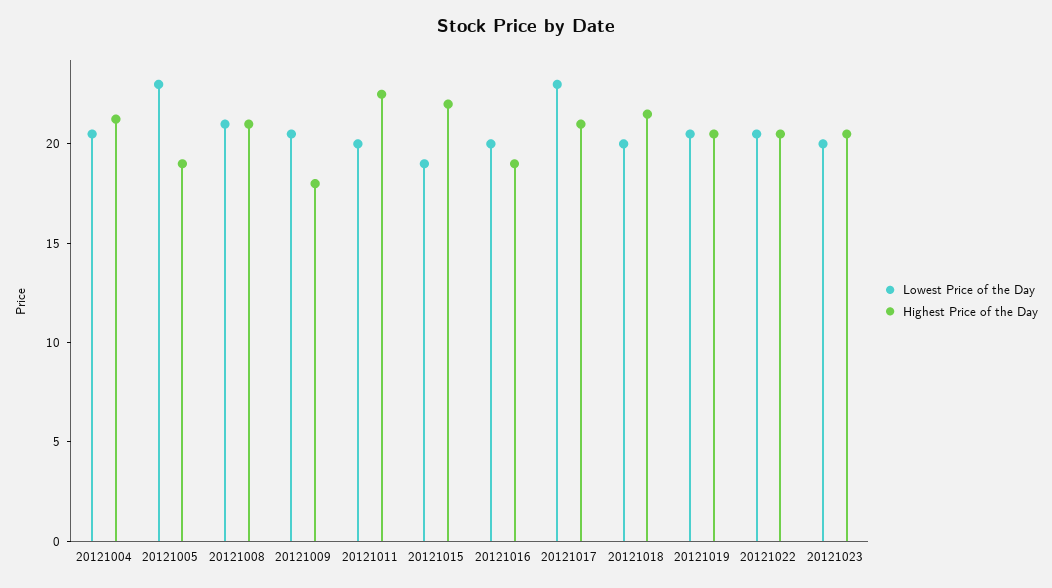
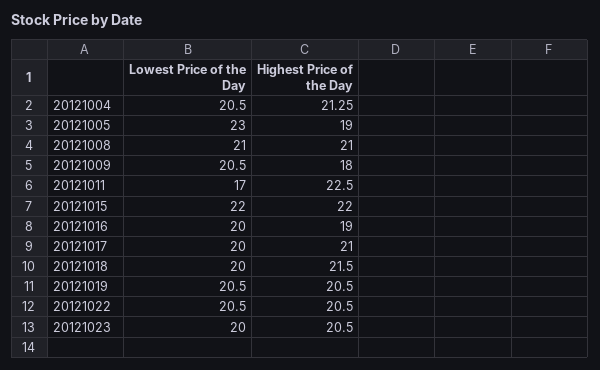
  {
    "Lowest Price of the Day": {
      "20121004": 20.5,
      "20121005": 23,
      "20121008": 21,
      "20121009": 20.5,
-     "20121011": 20,
+     "20121011": 17,
-     "20121015": 19,
+     "20121015": 22,
      "20121016": 20,
-     "20121017": 23,
+     "20121017": 20,
      "20121018": 20,
      "20121019": 20.5,
      "20121022": 20.5,
      "20121023": 20
    },
    "Highest Price of the Day": {
      "20121004": 21.25,
      "20121005": 19,
      "20121008": 21,
      "20121009": 18,
      "20121011": 22.5,
      "20121015": 22,
      "20121016": 19,
      "20121017": 21,
      "20121018": 21.5,
      "20121019": 20.5,
      "20121022": 20.5,
      "20121023": 20.5
    }
  }

